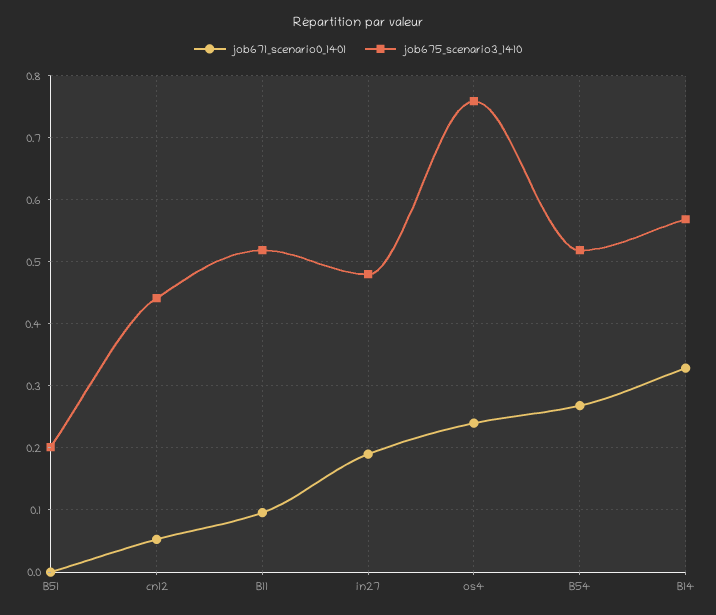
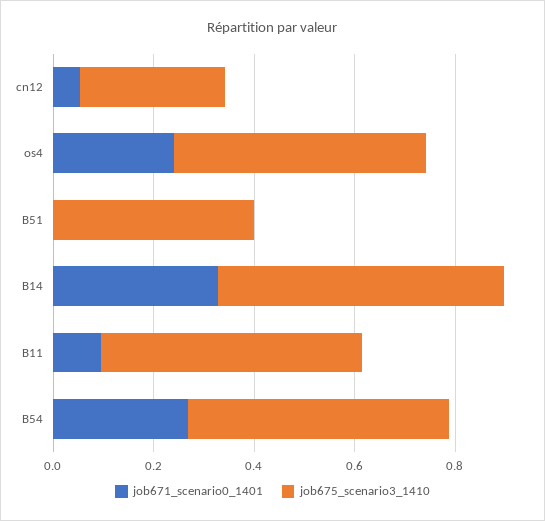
  {
    "job671_scenario0_1401": {
      "B51": 0,
      "cn12": 0.05,
      "B11": 0.1,
-     "in27": 0.19,
      "os4": 0.24,
      "B54": 0.27,
      "B14": 0.33
    },
    "job675_scenario3_1410": {
-     "B51": 0.2,
+     "B51": 0.4,
-     "cn12": 0.44,
+     "cn12": 0.3,
      "B11": 0.52,
-     "in27": 0.48,
-     "os4": 0.76,
+     "os4": 0.5,
      "B54": 0.52,
      "B14": 0.57
    }
  }

